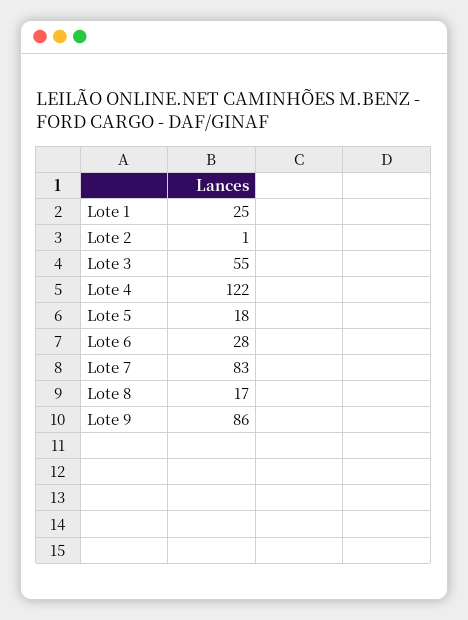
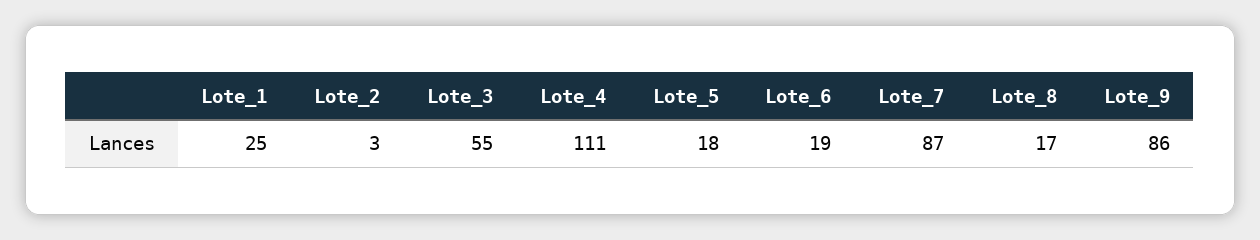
  {
    "Lote 1": 25,
-   "Lote 2": 1,
+   "Lote 2": 3,
    "Lote 3": 55,
-   "Lote 4": 122,
+   "Lote 4": 111,
    "Lote 5": 18,
-   "Lote 6": 28,
+   "Lote 6": 19,
-   "Lote 7": 83,
+   "Lote 7": 87,
    "Lote 8": 17,
    "Lote 9": 86
  }

